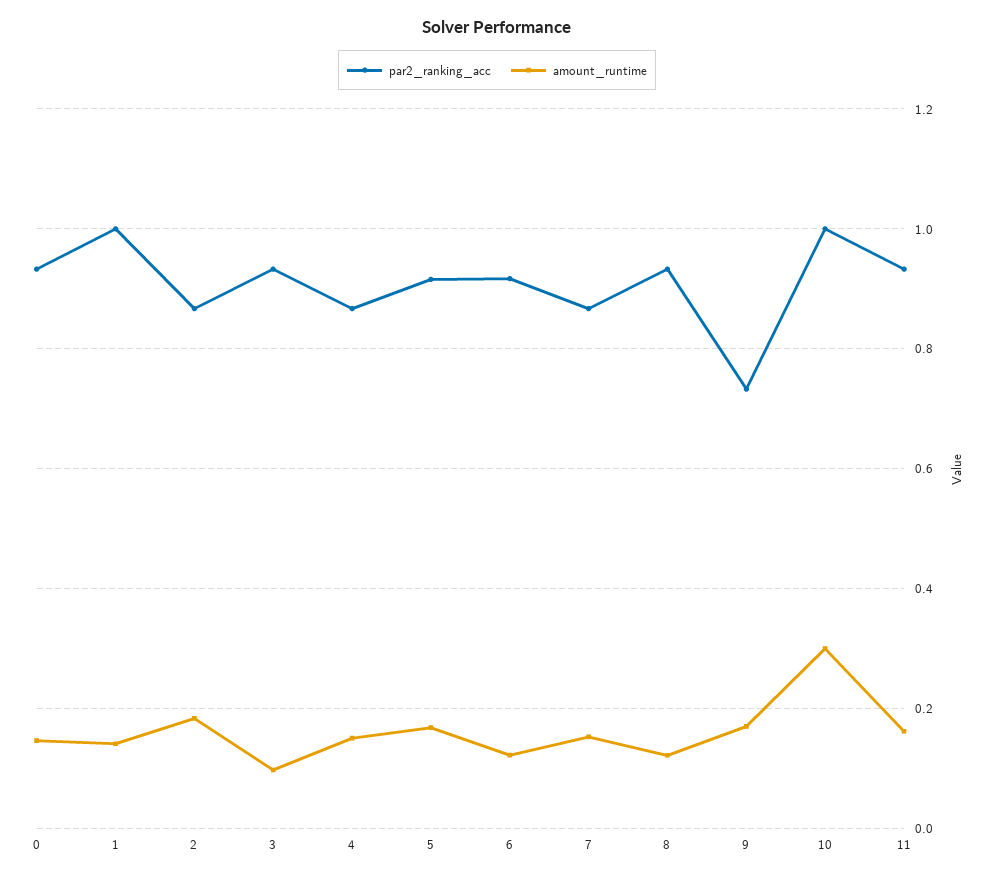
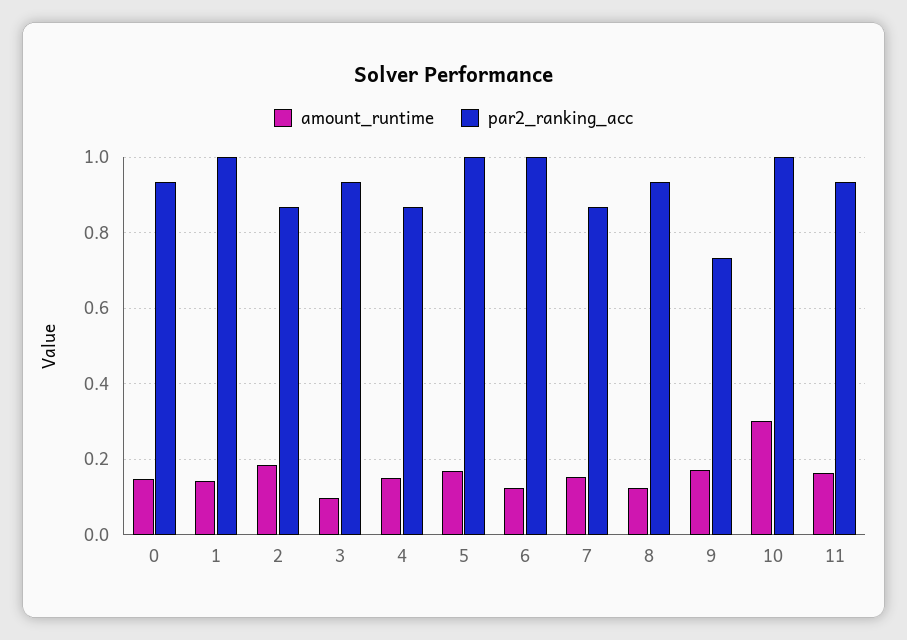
  {
    "par2_ranking_acc": {
      "0": 0.94,
      "1": 1,
      "2": 0.86,
      "3": 0.94,
      "4": 0.86,
-     "5": 0.92,
+     "5": 1,
-     "6": 0.92,
+     "6": 1,
      "7": 0.86,
      "8": 0.94,
      "9": 0.74,
      "10": 1,
      "11": 0.94
    },
    "amount_runtime": {
      "0": 0.14,
      "1": 0.14,
      "2": 0.18,
      "3": 0.1,
      "4": 0.16,
      "5": 0.16,
      "6": 0.12,
      "7": 0.16,
      "8": 0.12,
      "9": 0.18,
      "10": 0.3,
      "11": 0.16
    }
  }

